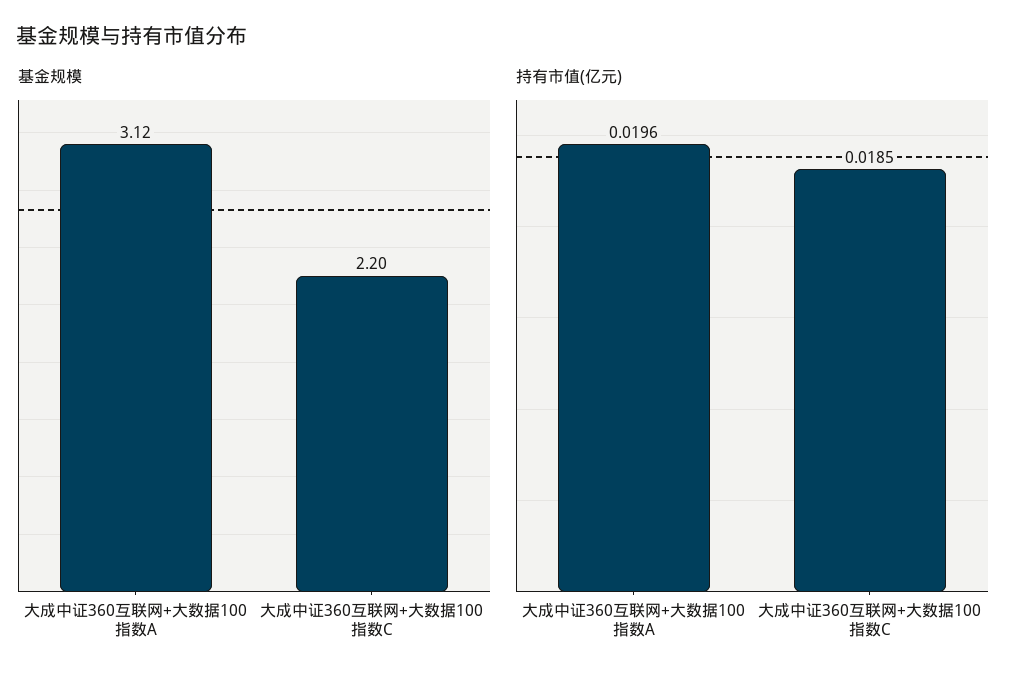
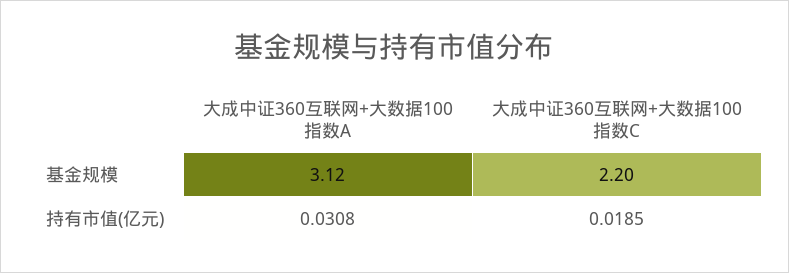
  {
    "基金规模": {
      "大成中证360互联网+大数据100指数A": 3.12,
      "大成中证360互联网+大数据100指数C": 2.2
    },
    "持有市值(亿元)": {
-     "大成中证360互联网+大数据100指数A": 0.0196,
+     "大成中证360互联网+大数据100指数A": 0.0308,
      "大成中证360互联网+大数据100指数C": 0.0185
    }
  }

